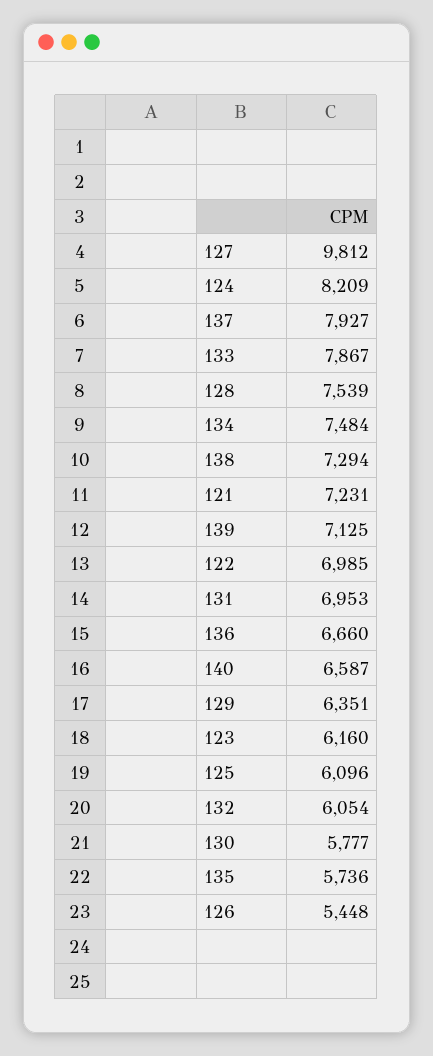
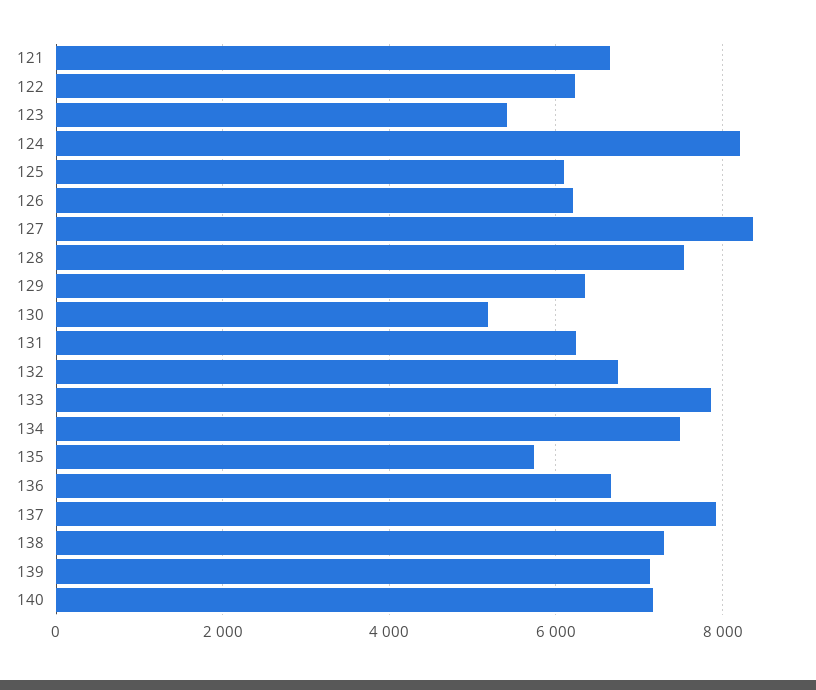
  {
-   "127": 9812,
+   "127": 8400,
    "124": 8209,
    "137": 7927,
    "133": 7867,
    "128": 7539,
    "134": 7484,
    "138": 7294,
-   "121": 7231,
+   "121": 6600,
    "139": 7125,
-   "122": 6985,
+   "122": 6200,
-   "131": 6953,
+   "131": 6200,
    "136": 6660,
-   "140": 6587,
+   "140": 7200,
    "129": 6351,
-   "123": 6160,
+   "123": 5400,
    "125": 6096,
-   "132": 6054,
+   "132": 6800,
-   "130": 5777,
+   "130": 5200,
    "135": 5736,
-   "126": 5448
+   "126": 6200
  }

